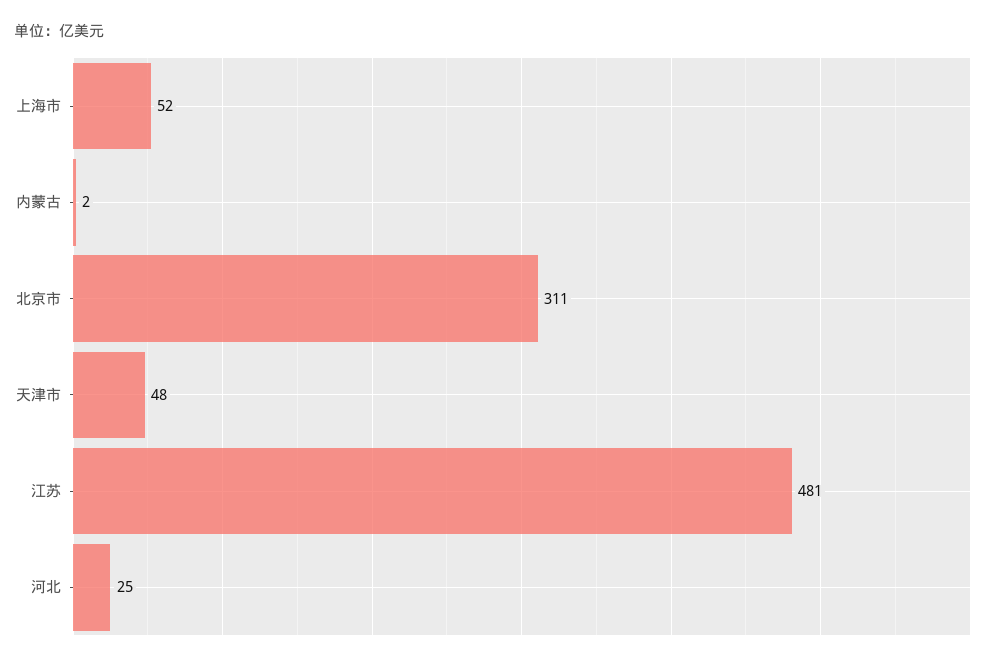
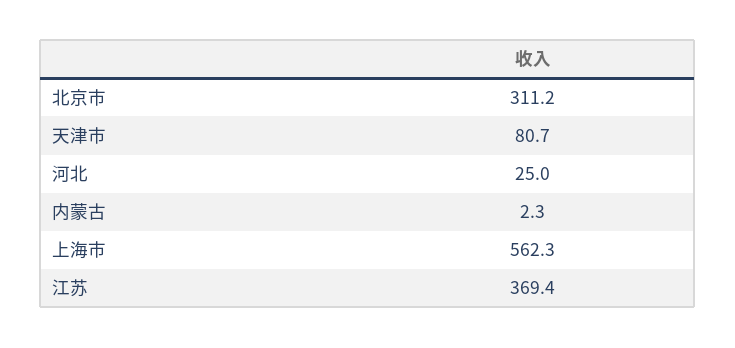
  {
-   "上海市": 52,
+   "上海市": 562.3,
    "内蒙古": 2.3,
    "北京市": 311.2,
-   "天津市": 48,
+   "天津市": 80.7,
-   "江苏": 481,
+   "江苏": 369.4,
    "河北": 25
  }

